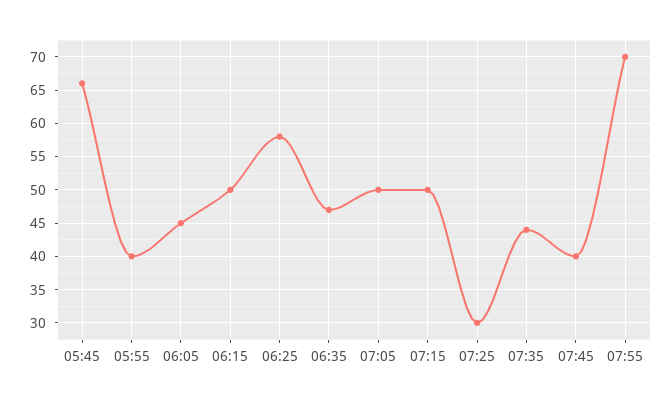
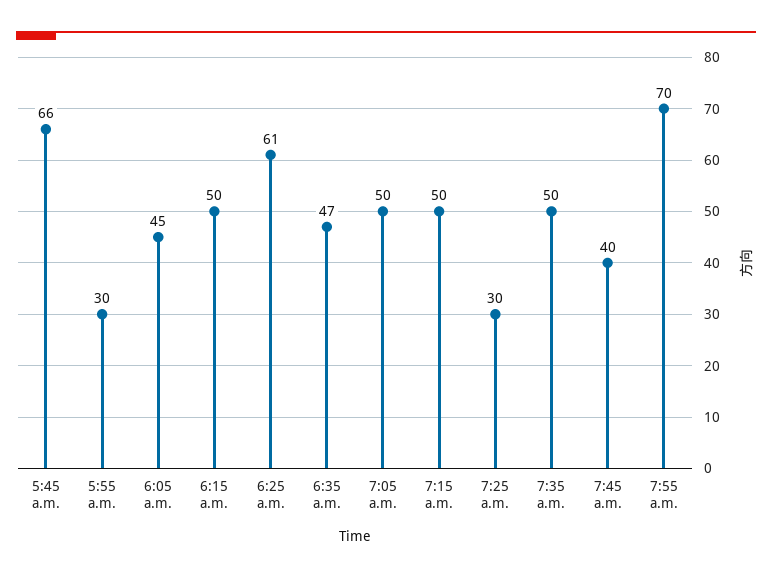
  {
    "05:45": 66,
-   "05:55": 40,
+   "05:55": 30,
    "06:05": 45,
    "06:15": 50,
-   "06:25": 58,
+   "06:25": 61,
    "06:35": 47,
    "07:05": 50,
    "07:15": 50,
    "07:25": 30,
-   "07:35": 44,
+   "07:35": 50,
    "07:45": 40,
    "07:55": 70
  }

